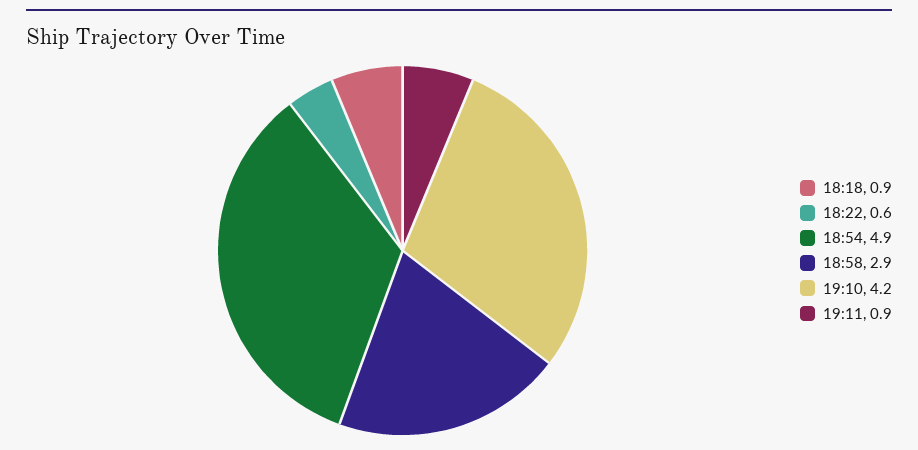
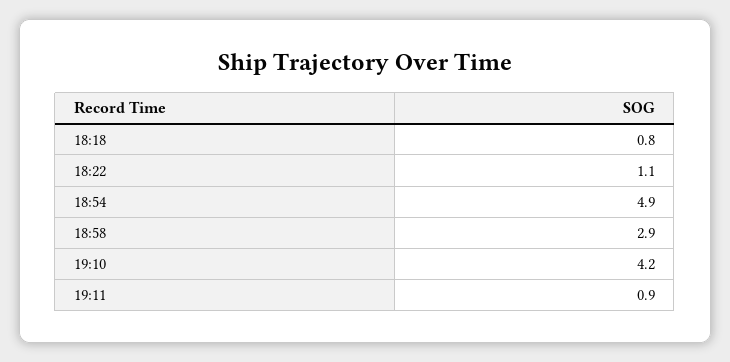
  {
-   "18:18": 0.9,
+   "18:18": 0.8,
-   "18:22": 0.6,
+   "18:22": 1.1,
    "18:54": 4.9,
    "18:58": 2.9,
    "19:10": 4.2,
    "19:11": 0.9
  }

